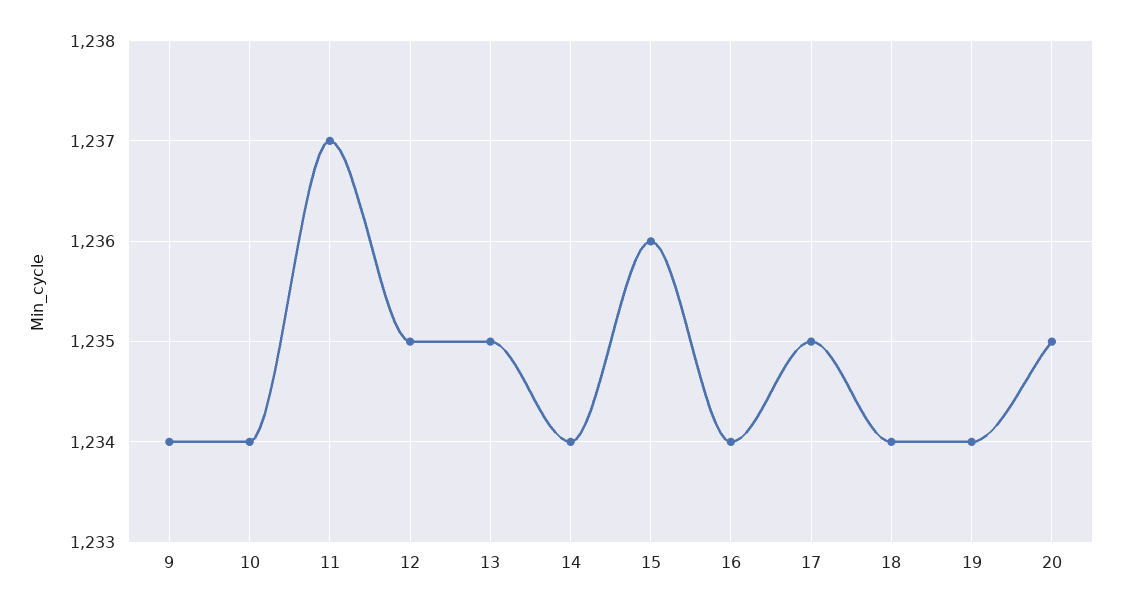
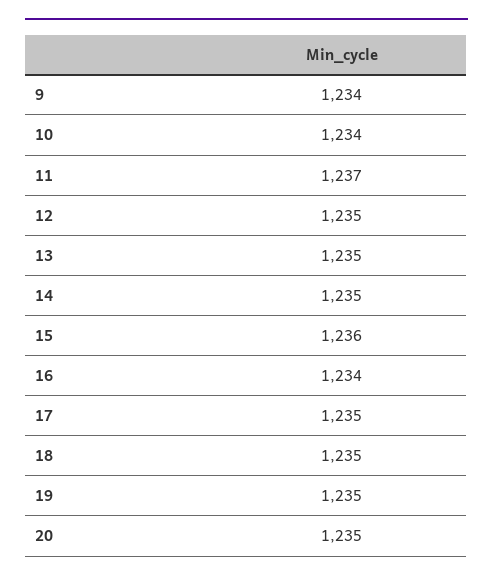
  {
    "9": 1234,
    "10": 1234,
    "11": 1237,
    "12": 1235,
    "13": 1235,
-   "14": 1234,
+   "14": 1235,
    "15": 1236,
    "16": 1234,
    "17": 1235,
-   "18": 1234,
+   "18": 1235,
-   "19": 1234,
+   "19": 1235,
    "20": 1235
  }

